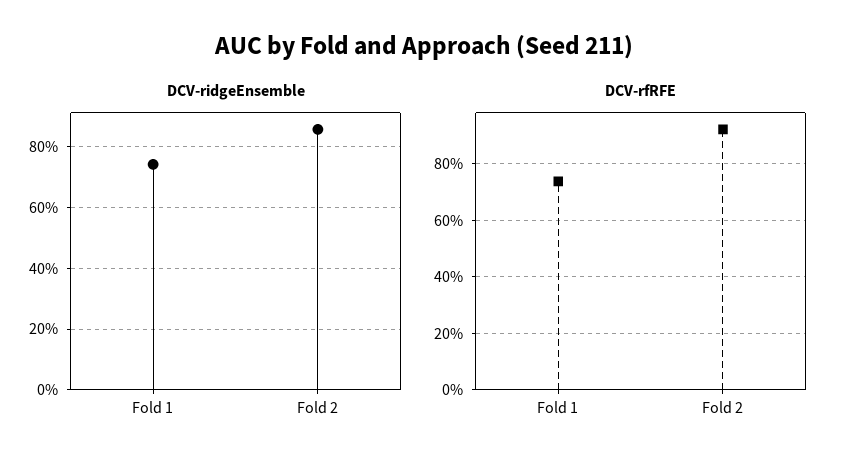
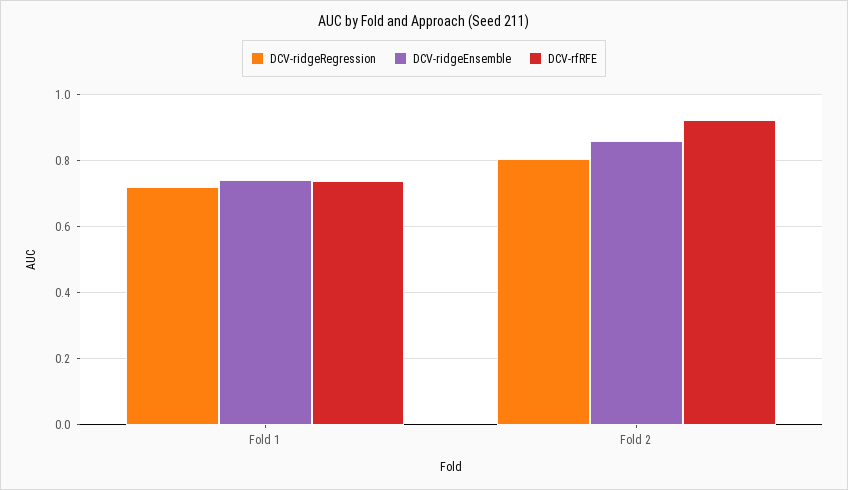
  {
    "DCV-ridgeEnsemble": {
      "Fold 1": 0.74,
      "Fold 2": 0.86
    },
    "DCV-rfRFE": {
      "Fold 1": 0.74,
      "Fold 2": 0.92
-   }
+   },
+   "DCV-ridgeRegression": {
+     "Fold 1": 0.72,
+     "Fold 2": 0.8
+   }
  }

